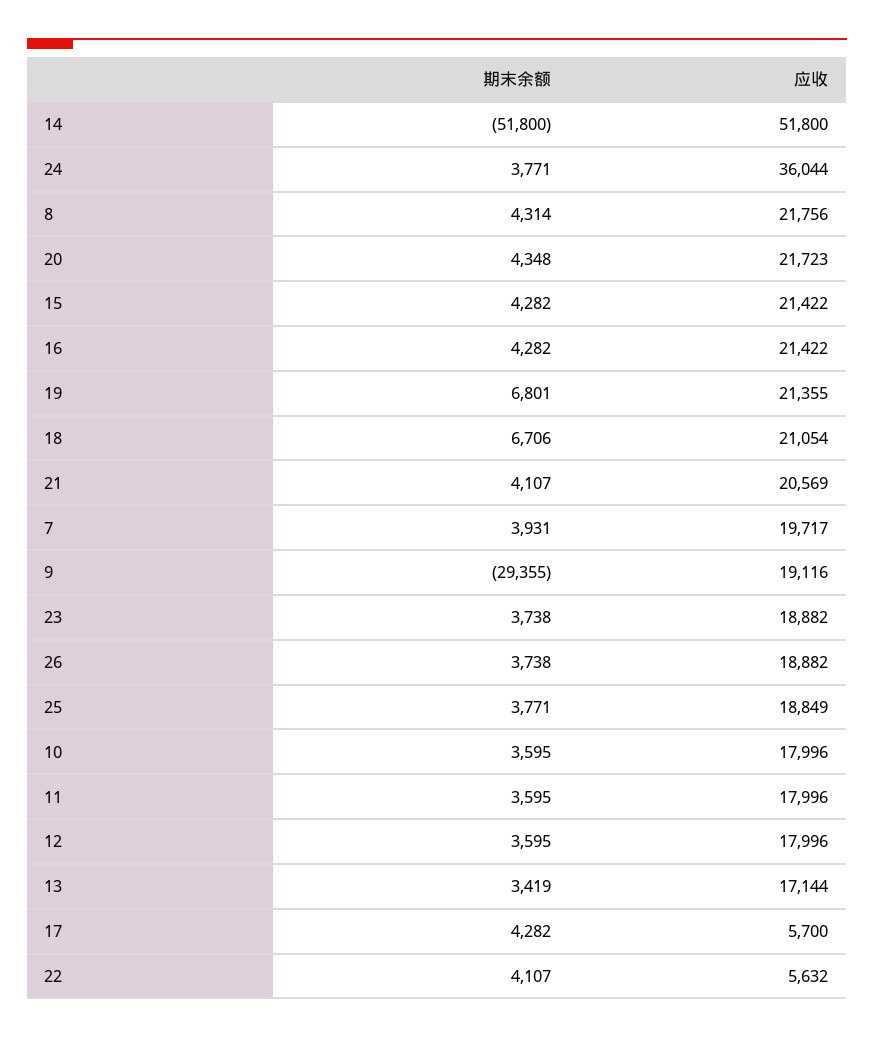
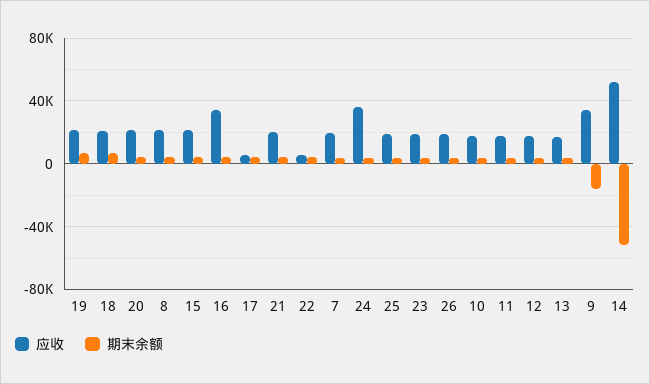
  {
    "期末余额": {
      "14": -51800,
      "24": 3771,
      "8": 4314,
      "20": 4348,
      "15": 4282,
      "16": 4282,
      "19": 6801,
      "18": 6706,
      "21": 4107,
      "7": 3931,
-     "9": -29355,
+     "9": -15000,
      "23": 3738,
      "26": 3738,
      "25": 3771,
      "10": 3595,
      "11": 3595,
      "12": 3595,
      "13": 3419,
      "17": 4282,
      "22": 4107
    },
    "应收": {
      "14": 51800,
      "24": 36044,
      "8": 21756,
      "20": 21723,
      "15": 21422,
-     "16": 21422,
+     "16": 35000,
      "19": 21355,
      "18": 21054,
      "21": 20569,
      "7": 19717,
-     "9": 19116,
+     "9": 35000,
      "23": 18882,
      "26": 18882,
      "25": 18849,
      "10": 17996,
      "11": 17996,
      "12": 17996,
      "13": 17144,
      "17": 5700,
      "22": 5632
    }
  }

